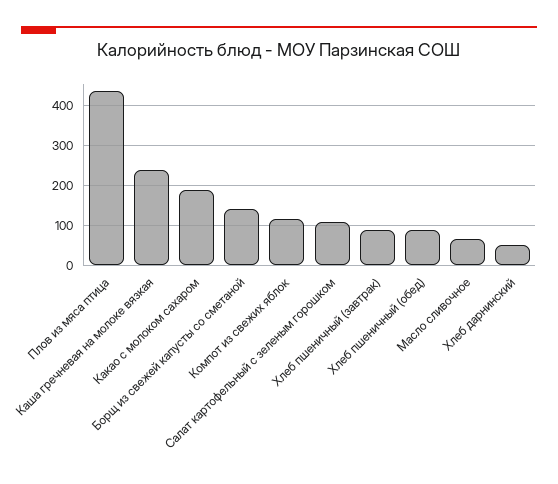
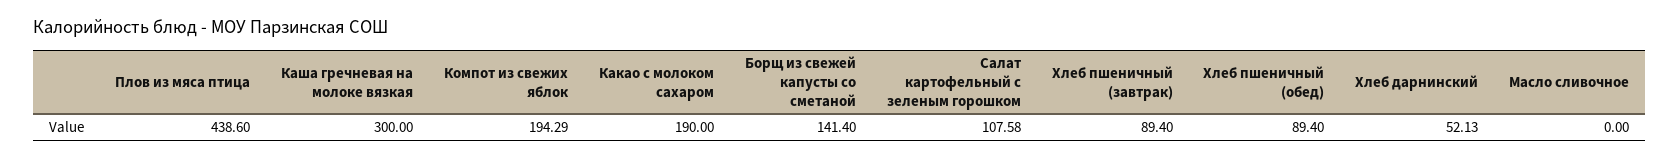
  {
    "Плов из мяса птица": 438.6,
-   "Каша гречневая на молоке вязкая": 240,
+   "Каша гречневая на молоке вязкая": 300,
    "Какао с молоком сахаром": 190,
    "Борщ из свежей капусты со сметаной": 141.4,
-   "Компот из свежих яблок": 120,
+   "Компот из свежих яблок": 194.29,
    "Салат картофельный с зеленым горошком": 107.58,
    "Хлеб пшеничный (завтрак)": 89.4,
    "Хлеб пшеничный (обед)": 89.4,
-   "Масло сливочное": 60,
+   "Масло сливочное": 0,
    "Хлеб дарнинский": 52.13
  }

